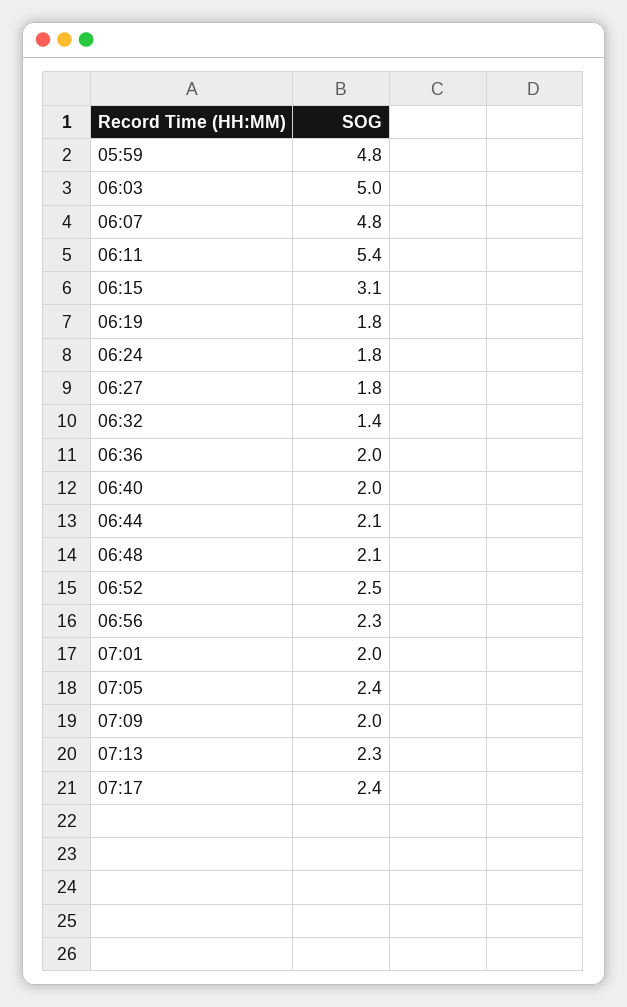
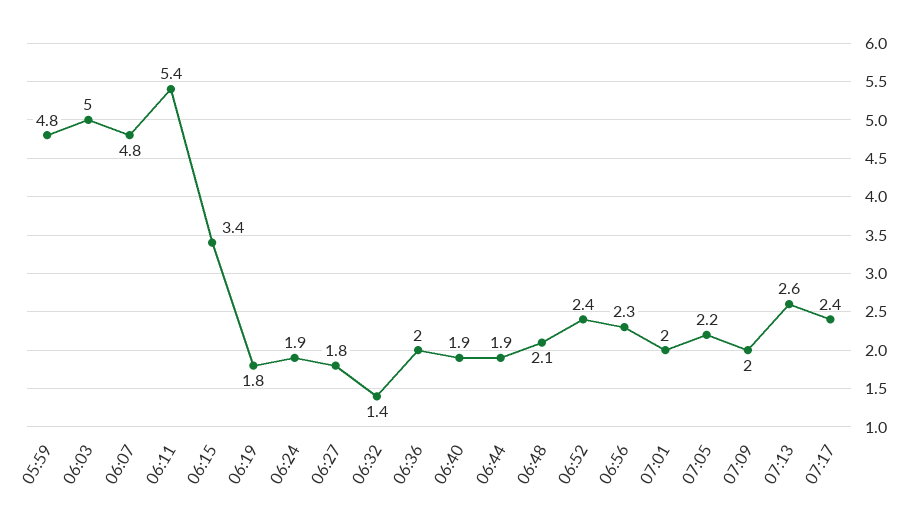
  {
    "05:59": 4.8,
    "06:03": 5,
    "06:07": 4.8,
    "06:11": 5.4,
-   "06:15": 3.1,
+   "06:15": 3.4,
    "06:19": 1.8,
-   "06:24": 1.8,
+   "06:24": 1.9,
    "06:27": 1.8,
    "06:32": 1.4,
    "06:36": 2,
-   "06:40": 2,
+   "06:40": 1.9,
-   "06:44": 2.1,
+   "06:44": 1.9,
    "06:48": 2.1,
-   "06:52": 2.5,
+   "06:52": 2.4,
    "06:56": 2.3,
    "07:01": 2,
-   "07:05": 2.4,
+   "07:05": 2.2,
    "07:09": 2,
-   "07:13": 2.3,
+   "07:13": 2.6,
    "07:17": 2.4
  }

